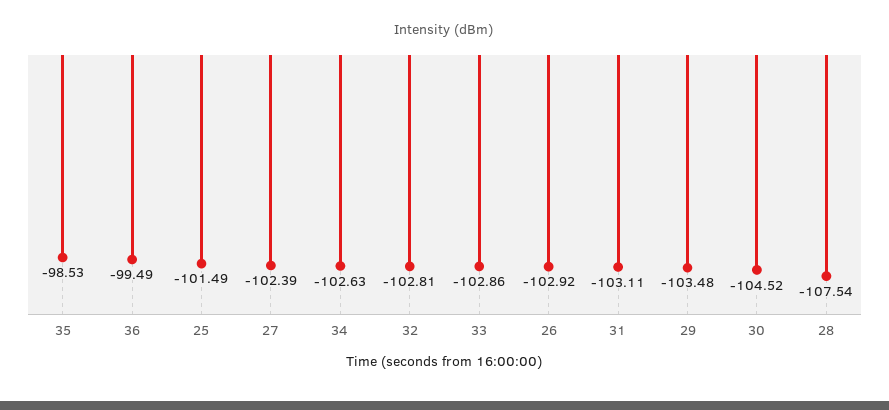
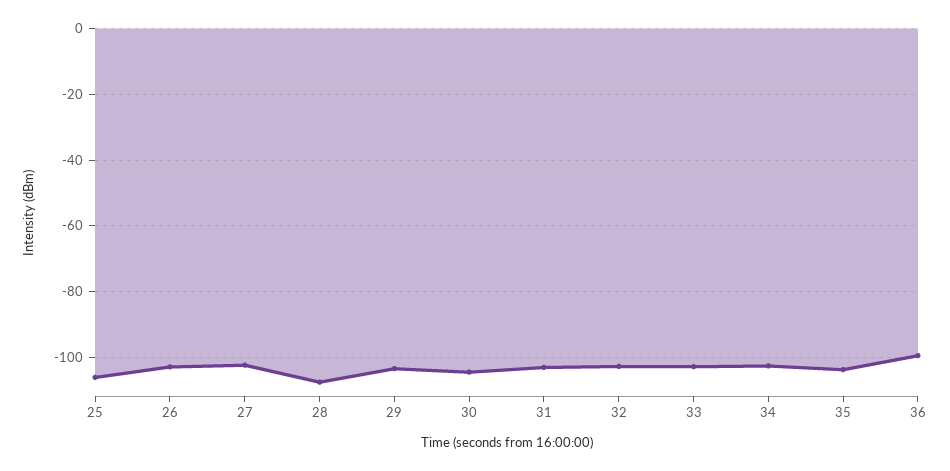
  {
-   "35": -98.53,
+   "35": -104,
    "36": -99.49,
-   "25": -101.49,
+   "25": -106,
    "27": -102.39,
    "34": -102.63,
    "32": -102.81,
    "33": -102.86,
    "26": -102.92,
    "31": -103.11,
    "29": -103.48,
    "30": -104.52,
    "28": -107.54
  }

